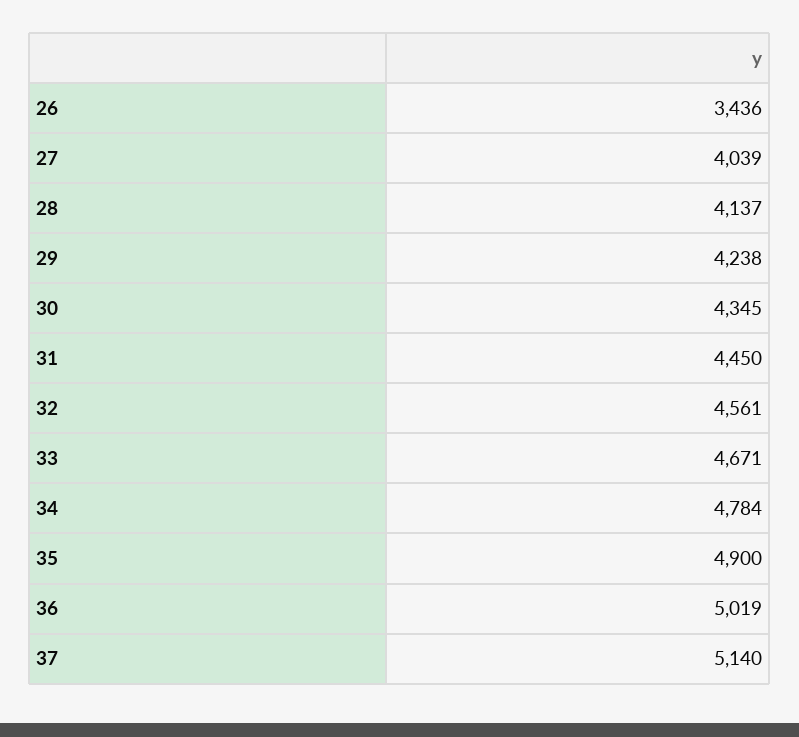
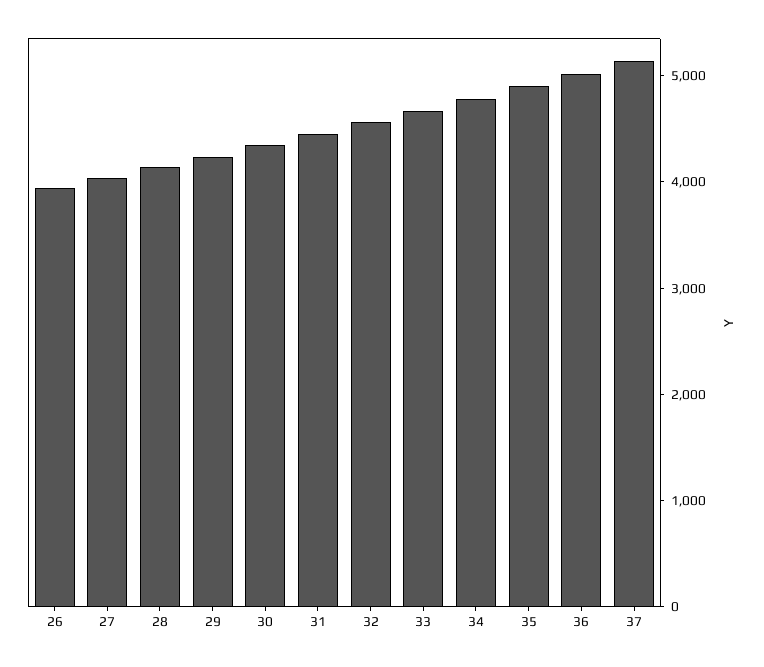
  {
-   "26": 3436,
+   "26": 4000,
    "27": 4039,
    "28": 4137,
    "29": 4238,
    "30": 4345,
    "31": 4450,
    "32": 4561,
    "33": 4671,
    "34": 4784,
    "35": 4900,
    "36": 5019,
    "37": 5140
  }

